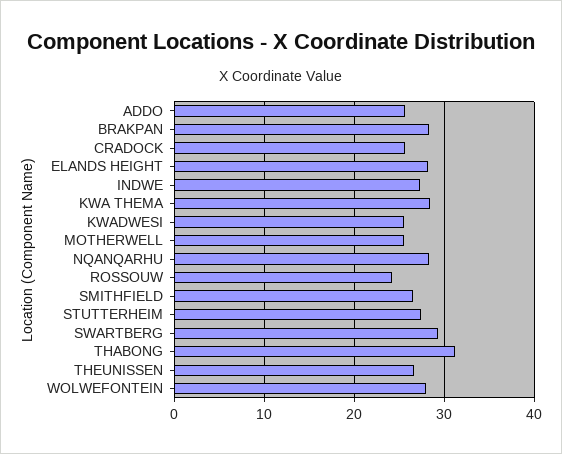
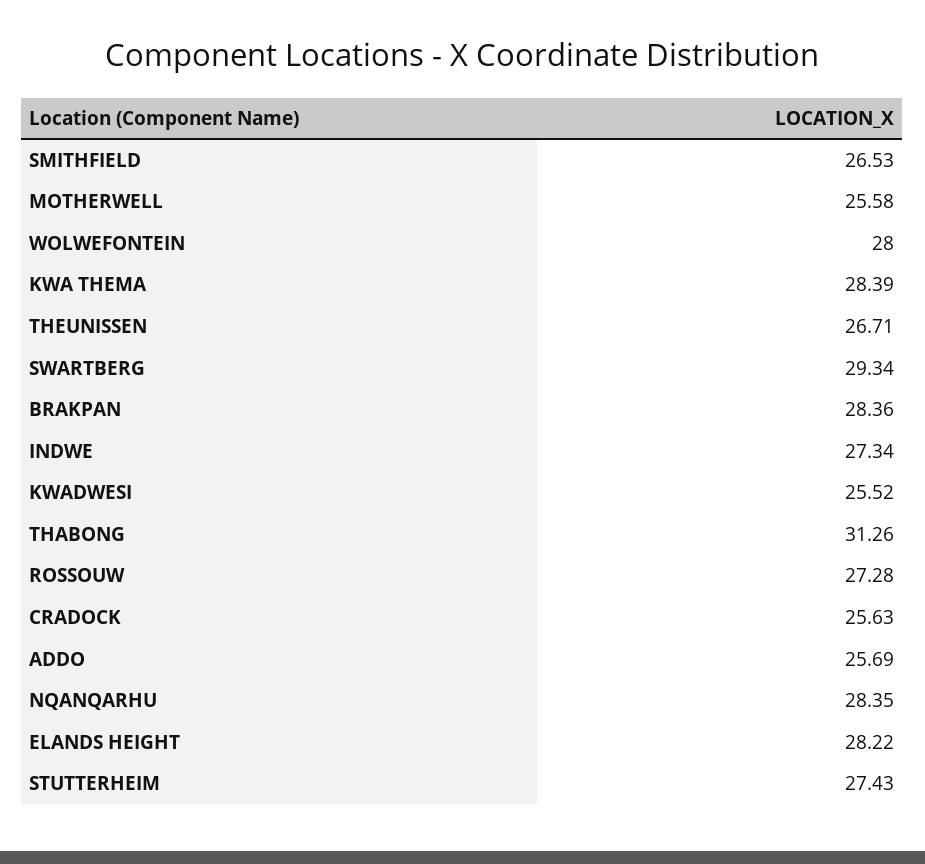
  {
    "ADDO": 25.69,
    "BRAKPAN": 28.36,
    "CRADOCK": 25.63,
    "ELANDS HEIGHT": 28.22,
    "INDWE": 27.34,
    "KWA THEMA": 28.39,
    "KWADWESI": 25.52,
    "MOTHERWELL": 25.58,
    "NQANQARHU": 28.35,
-   "ROSSOUW": 24,
+   "ROSSOUW": 27.28,
    "SMITHFIELD": 26.53,
    "STUTTERHEIM": 27.43,
    "SWARTBERG": 29.34,
    "THABONG": 31.26,
    "THEUNISSEN": 26.71,
    "WOLWEFONTEIN": 28
  }

